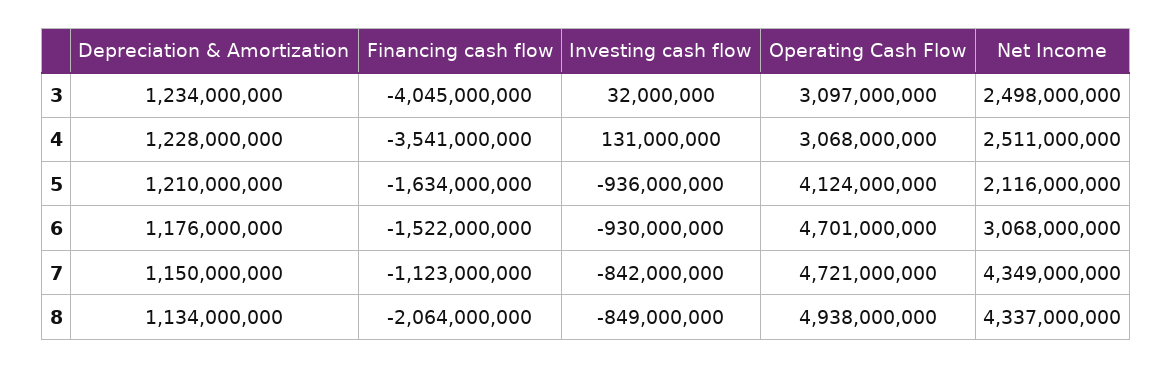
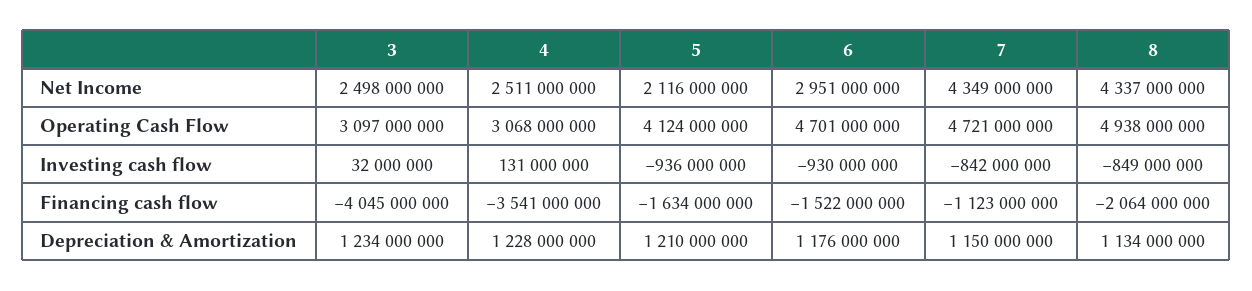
  {
    "Depreciation & Amortization": {
      "3": 1234000000,
      "4": 1228000000,
      "5": 1210000000,
      "6": 1176000000,
      "7": 1150000000,
      "8": 1134000000
    },
    "Financing cash flow": {
      "3": -4045000000,
      "4": -3541000000,
      "5": -1634000000,
      "6": -1522000000,
      "7": -1123000000,
      "8": -2064000000
    },
    "Investing cash flow": {
      "3": 32000000,
      "4": 131000000,
      "5": -936000000,
      "6": -930000000,
      "7": -842000000,
      "8": -849000000
    },
    "Operating Cash Flow": {
      "3": 3097000000,
      "4": 3068000000,
      "5": 4124000000,
      "6": 4701000000,
      "7": 4721000000,
      "8": 4938000000
    },
    "Net Income": {
      "3": 2498000000,
      "4": 2511000000,
      "5": 2116000000,
-     "6": 3068000000,
+     "6": 2951000000,
      "7": 4349000000,
      "8": 4337000000
    }
  }

